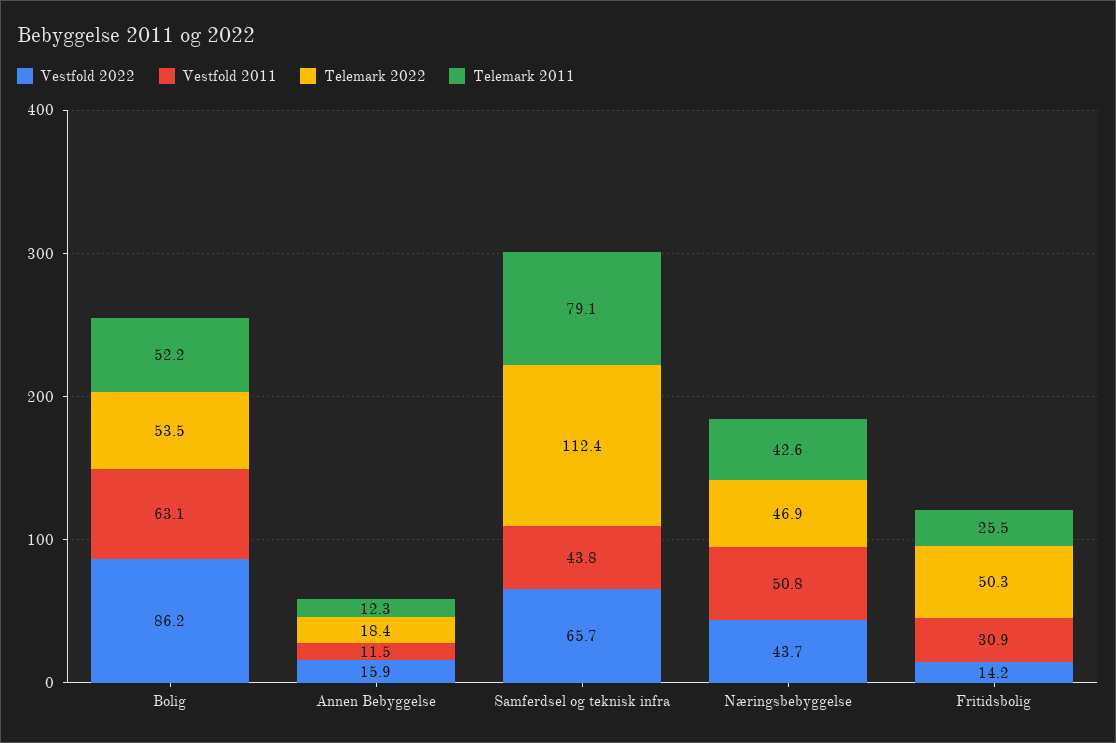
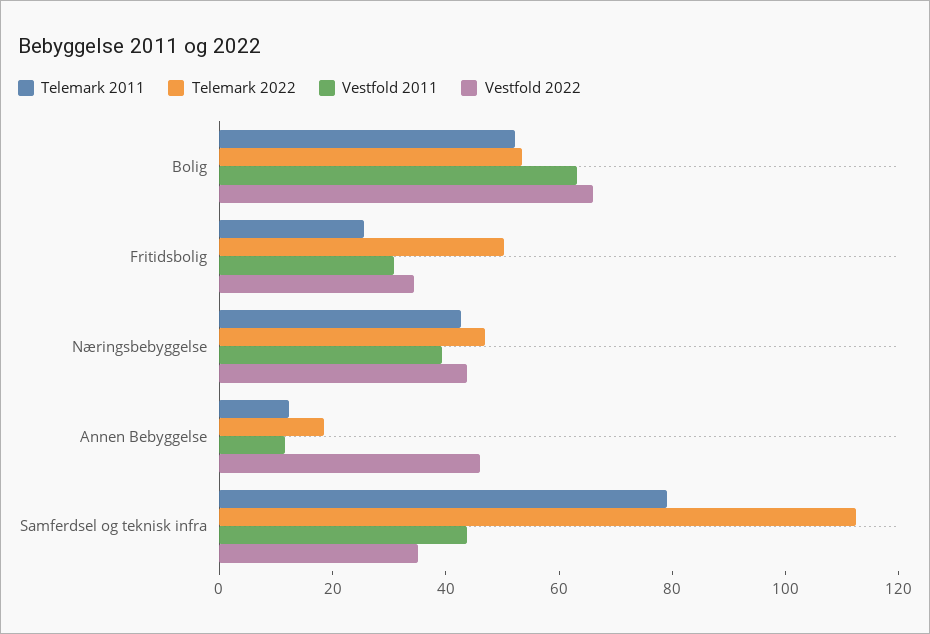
  {
    "Vestfold 2022": {
-     "Bolig": 86.2,
+     "Bolig": 65,
-     "Annen Bebyggelse": 15.9,
+     "Annen Bebyggelse": 45,
-     "Samferdsel og teknisk infra": 65.7,
+     "Samferdsel og teknisk infra": 35,
      "Næringsbebyggelse": 43.7,
-     "Fritidsbolig": 14.2
+     "Fritidsbolig": 35
    },
    "Vestfold 2011": {
      "Bolig": 63.1,
      "Annen Bebyggelse": 11.5,
      "Samferdsel og teknisk infra": 43.8,
-     "Næringsbebyggelse": 50.8,
+     "Næringsbebyggelse": 40,
      "Fritidsbolig": 30.9
    },
    "Telemark 2022": {
      "Bolig": 53.5,
      "Annen Bebyggelse": 18.4,
      "Samferdsel og teknisk infra": 112.4,
      "Næringsbebyggelse": 46.9,
      "Fritidsbolig": 50.3
    },
    "Telemark 2011": {
      "Bolig": 52.2,
      "Annen Bebyggelse": 12.3,
      "Samferdsel og teknisk infra": 79.1,
      "Næringsbebyggelse": 42.6,
      "Fritidsbolig": 25.5
    }
  }

